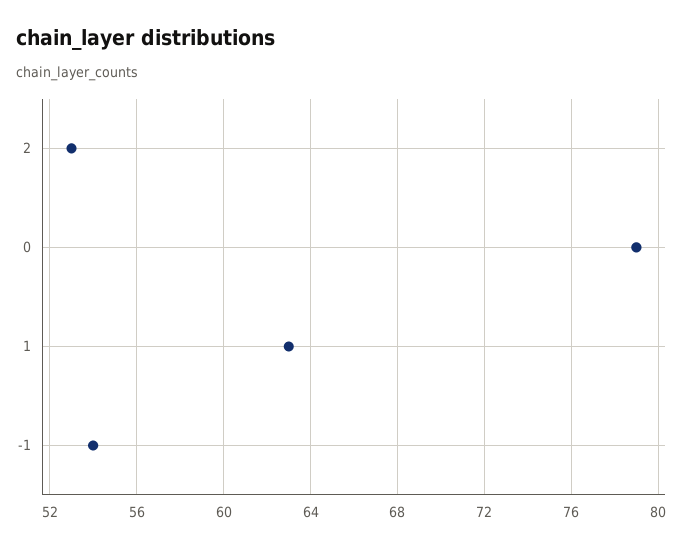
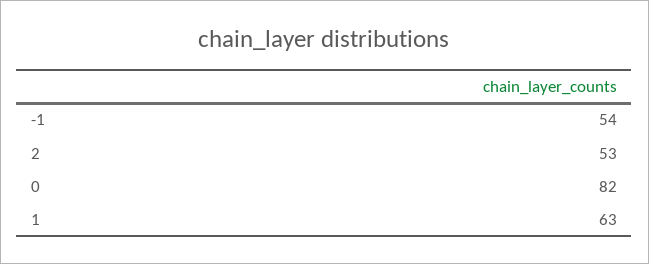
  {
    "2": 53,
-   "0": 79,
+   "0": 82,
    "1": 63,
    "-1": 54
  }

